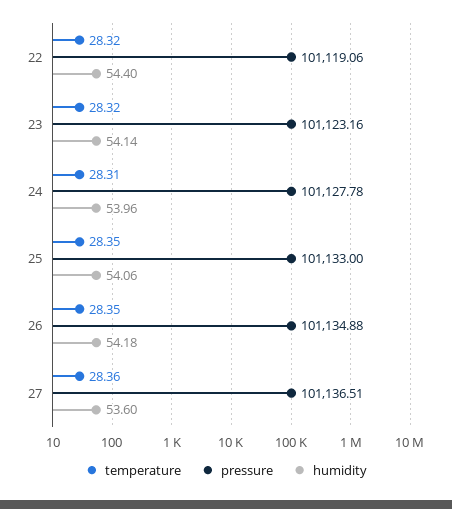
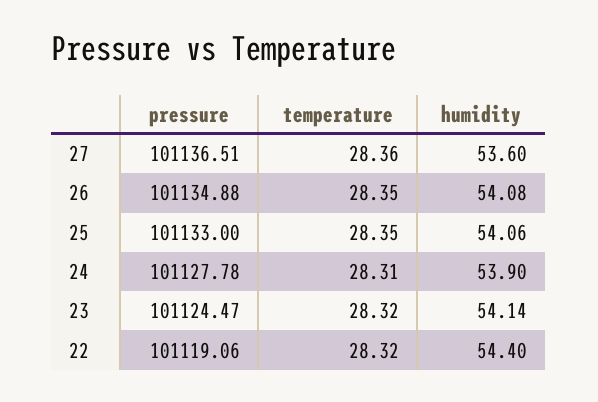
  {
    "temperature": {
      "22": 28.32,
      "23": 28.32,
      "24": 28.31,
      "25": 28.35,
      "26": 28.35,
      "27": 28.36
    },
    "pressure": {
      "22": 101119.06,
-     "23": 101123.16,
+     "23": 101124.47,
      "24": 101127.78,
      "25": 101133,
      "26": 101134.88,
      "27": 101136.51
    },
    "humidity": {
      "22": 54.4,
      "23": 54.14,
-     "24": 53.96,
+     "24": 53.9,
      "25": 54.06,
-     "26": 54.18,
+     "26": 54.08,
      "27": 53.6
    }
  }

